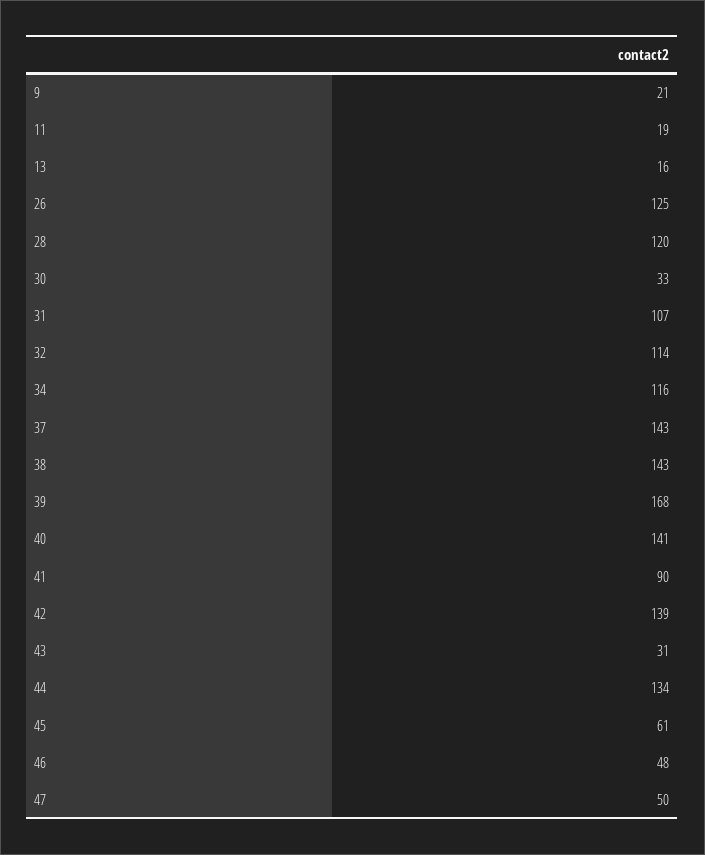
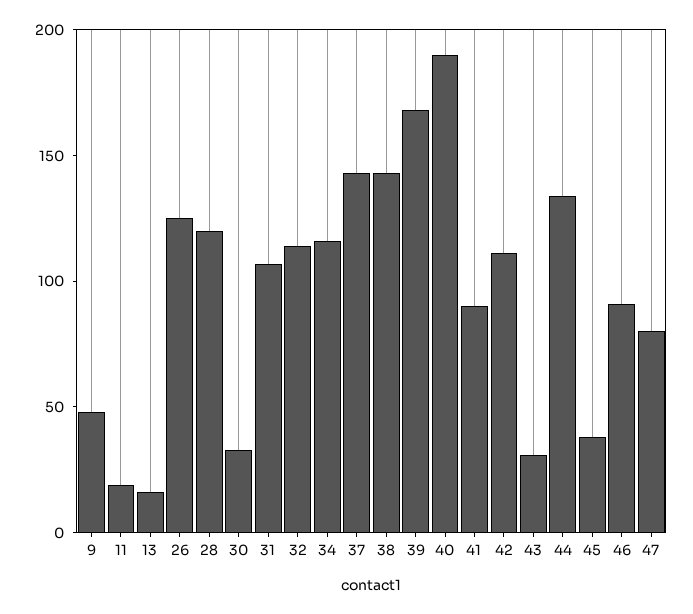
  {
-   "9": 21,
+   "9": 50,
    "11": 19,
    "13": 16,
    "26": 125,
    "28": 120,
    "30": 33,
    "31": 107,
    "32": 114,
    "34": 116,
    "37": 143,
    "38": 143,
    "39": 168,
-   "40": 141,
+   "40": 190,
    "41": 90,
-   "42": 139,
+   "42": 110,
    "43": 31,
    "44": 134,
-   "45": 61,
+   "45": 40,
-   "46": 48,
+   "46": 90,
-   "47": 50
+   "47": 80
  }

